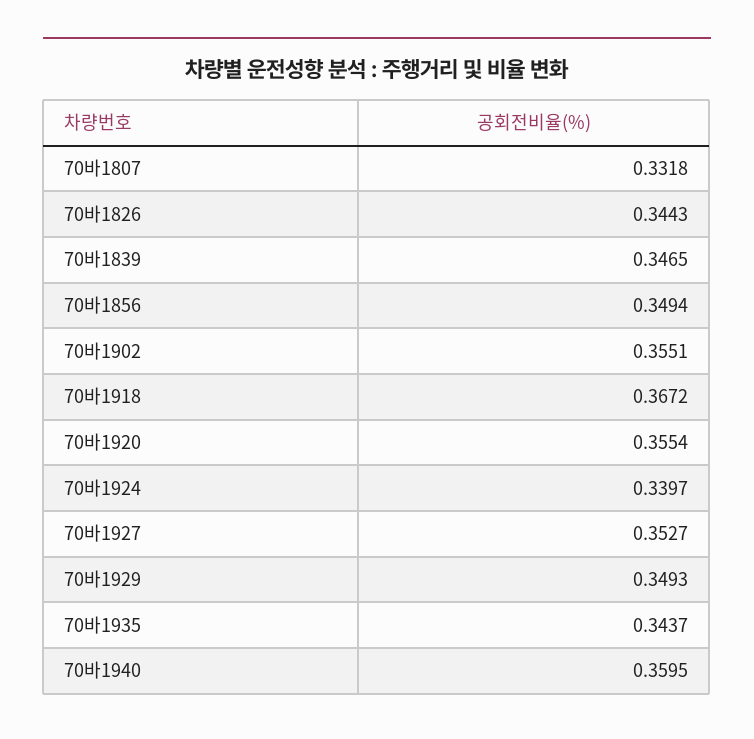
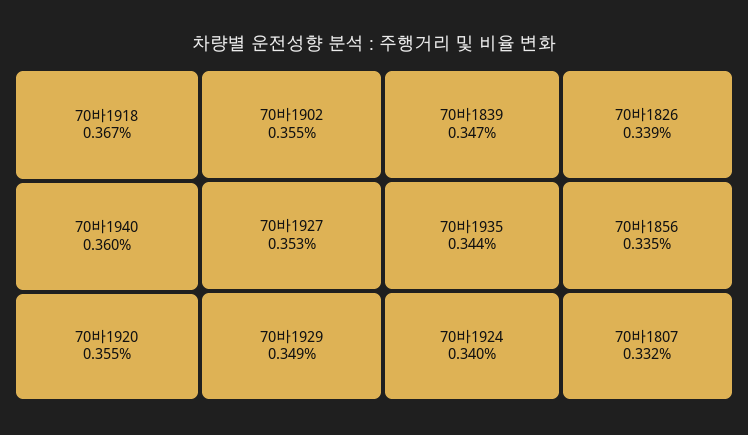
  {
    "70바1807": 0.3318,
-   "70바1826": 0.3443,
+   "70바1826": 0.339,
    "70바1839": 0.3465,
-   "70바1856": 0.3494,
+   "70바1856": 0.335,
    "70바1902": 0.3551,
    "70바1918": 0.3672,
    "70바1920": 0.3554,
    "70바1924": 0.3397,
    "70바1927": 0.3527,
    "70바1929": 0.3493,
    "70바1935": 0.3437,
    "70바1940": 0.3595
  }

